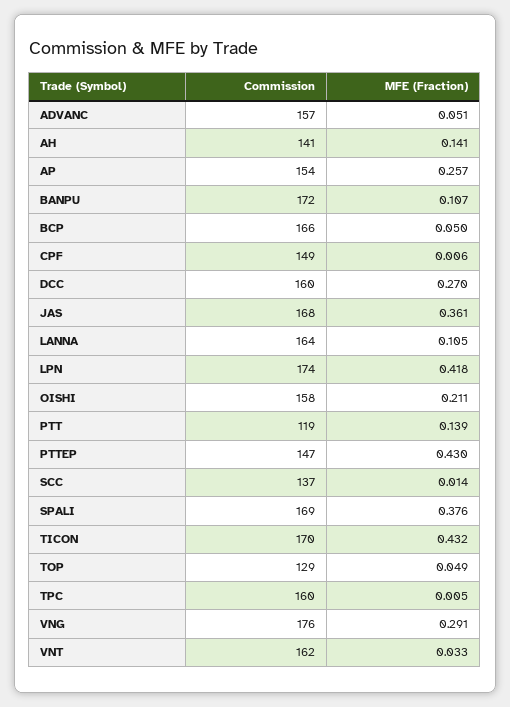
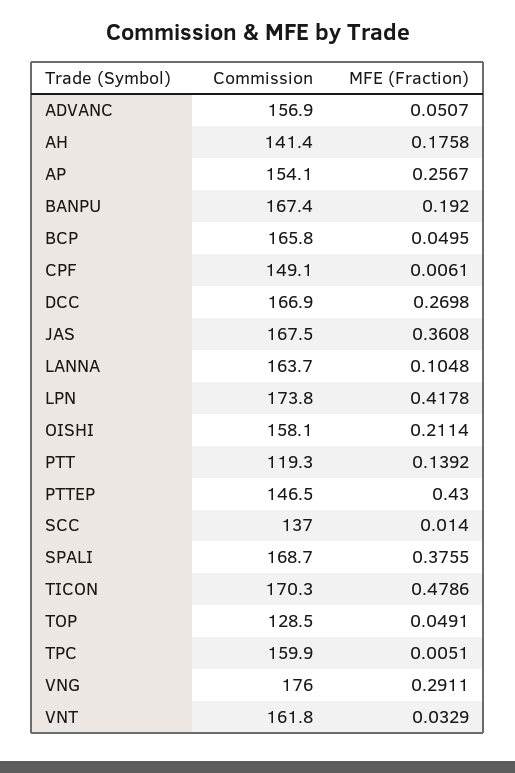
  {
    "Commission": {
      "ADVANC": 156.9,
      "AH": 141.4,
      "AP": 154.1,
-     "BANPU": 172,
+     "BANPU": 167.4,
      "BCP": 165.8,
      "CPF": 149.1,
-     "DCC": 160,
+     "DCC": 166.9,
      "JAS": 167.5,
      "LANNA": 163.7,
      "LPN": 173.8,
      "OISHI": 158.1,
      "PTT": 119.3,
      "PTTEP": 146.5,
      "SCC": 137,
      "SPALI": 168.7,
      "TICON": 170.3,
      "TOP": 128.5,
      "TPC": 159.9,
      "VNG": 176,
      "VNT": 161.8
    },
    "MFE (Fraction)": {
      "ADVANC": 0.0507,
-     "AH": 0.141,
+     "AH": 0.1758,
      "AP": 0.2567,
-     "BANPU": 0.107,
+     "BANPU": 0.192,
      "BCP": 0.0495,
      "CPF": 0.0061,
      "DCC": 0.2698,
      "JAS": 0.3608,
      "LANNA": 0.1048,
      "LPN": 0.4178,
      "OISHI": 0.2114,
      "PTT": 0.1392,
      "PTTEP": 0.43,
      "SCC": 0.014,
      "SPALI": 0.3755,
-     "TICON": 0.432,
+     "TICON": 0.4786,
      "TOP": 0.0491,
      "TPC": 0.0051,
      "VNG": 0.2911,
      "VNT": 0.0329
    }
  }

